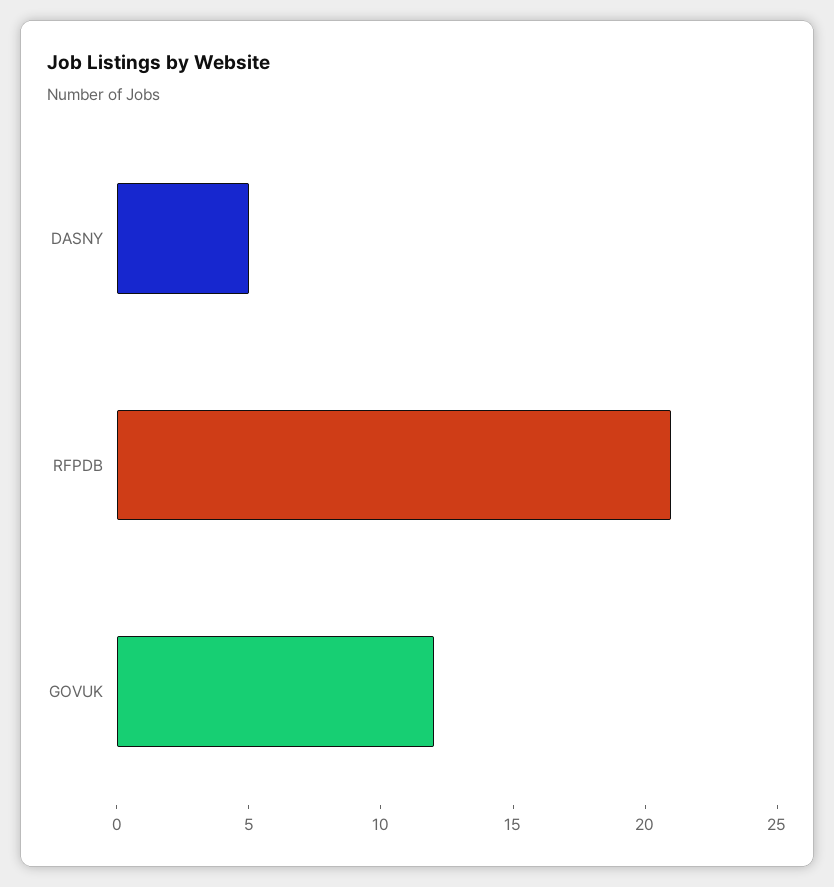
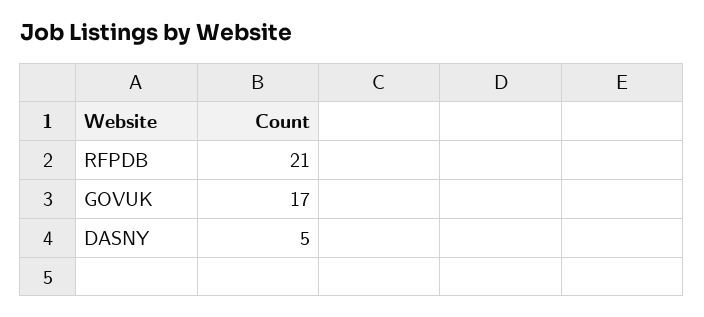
  {
    "DASNY": 5,
    "RFPDB": 21,
-   "GOVUK": 12
+   "GOVUK": 17
  }

